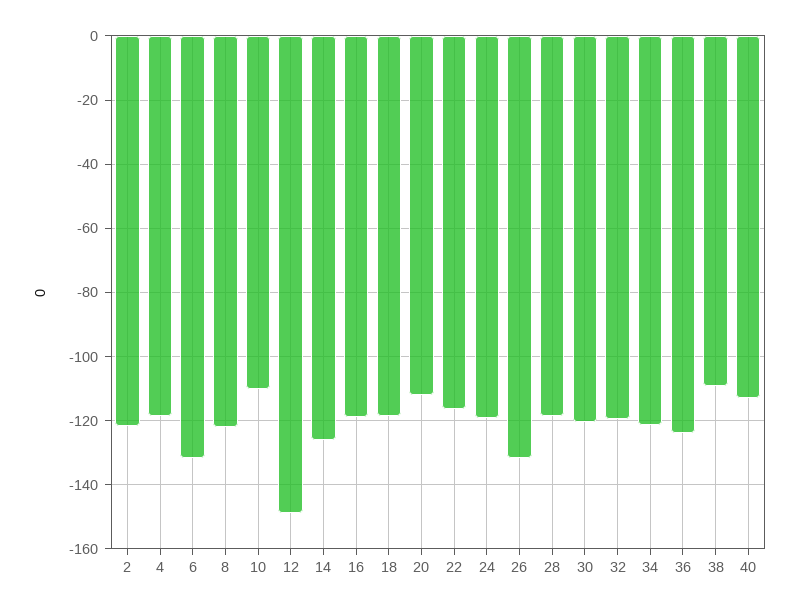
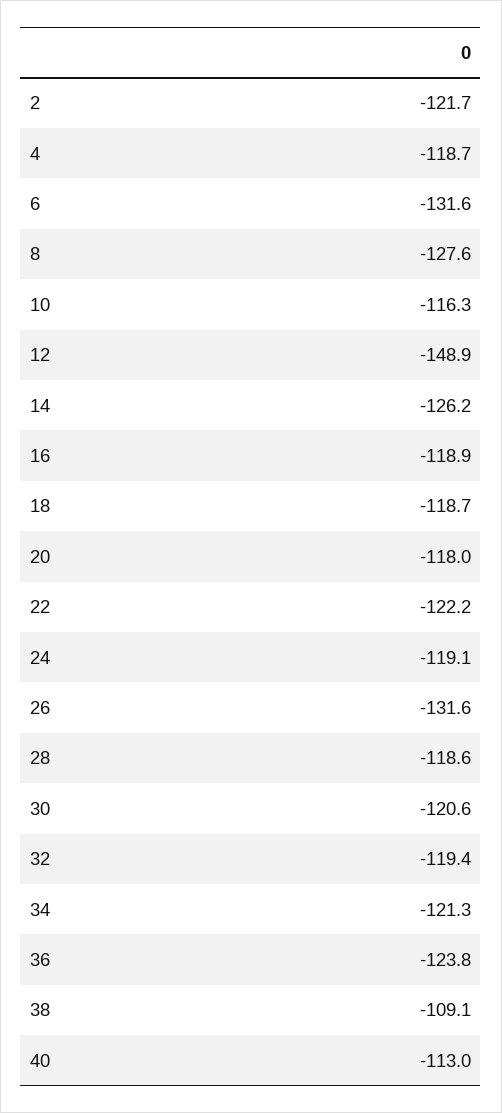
  {
    "2": -121.7,
    "4": -118.7,
    "6": -131.6,
-   "8": -122,
+   "8": -127.6,
-   "10": -110,
+   "10": -116.3,
    "12": -148.9,
    "14": -126.2,
    "16": -118.9,
    "18": -118.7,
-   "20": -112,
+   "20": -118,
-   "22": -116,
+   "22": -122.2,
    "24": -119.1,
    "26": -131.6,
    "28": -118.6,
    "30": -120.6,
    "32": -119.4,
    "34": -121.3,
    "36": -123.8,
    "38": -109.1,
    "40": -113
  }

